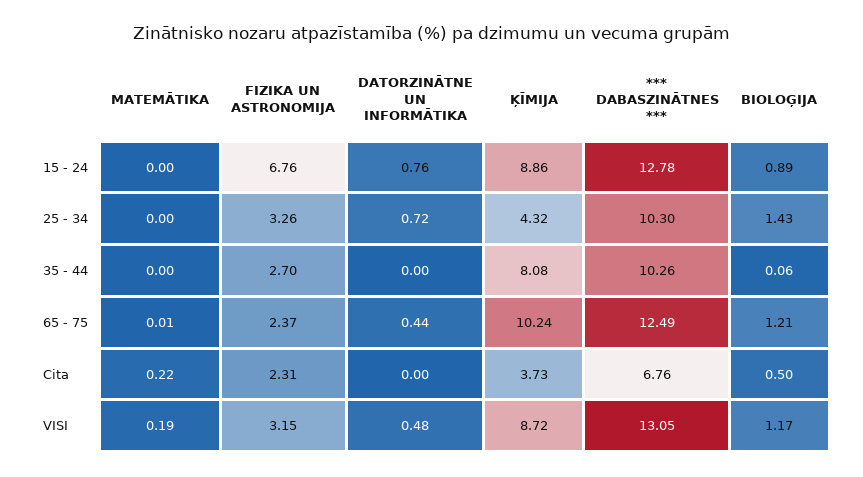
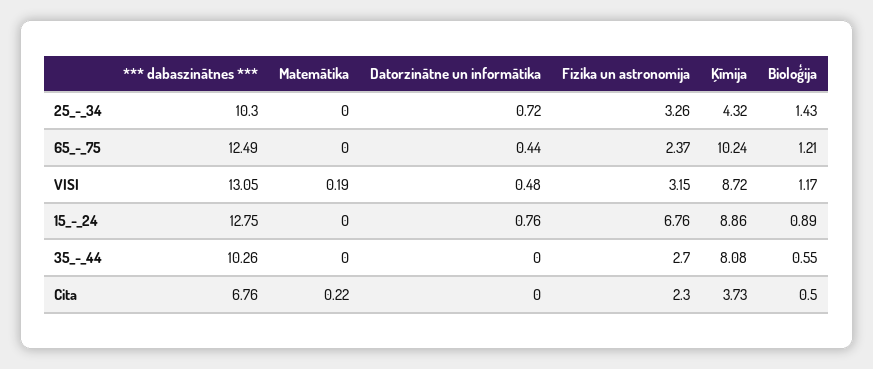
  {
    "MATEMĀTIKA": {
      "15 - 24": 0,
      "25 - 34": 0,
      "35 - 44": 0,
-     "65 - 75": 0.01,
+     "65 - 75": 0,
      "Cita": 0.22,
      "VISI": 0.19
    },
    "FIZIKA UN ASTRONOMIJA": {
      "15 - 24": 6.76,
      "25 - 34": 3.26,
      "35 - 44": 2.7,
      "65 - 75": 2.37,
-     "Cita": 2.31,
+     "Cita": 2.3,
      "VISI": 3.15
    },
    "DATORZINĀTNE UN INFORMĀTIKA": {
      "15 - 24": 0.76,
      "25 - 34": 0.72,
      "35 - 44": 0,
      "65 - 75": 0.44,
      "Cita": 0,
      "VISI": 0.48
    },
    "ĶĪMIJA": {
      "15 - 24": 8.86,
      "25 - 34": 4.32,
      "35 - 44": 8.08,
      "65 - 75": 10.24,
      "Cita": 3.73,
      "VISI": 8.72
    },
    "*** DABASZINĀTNES ***": {
-     "15 - 24": 12.78,
+     "15 - 24": 12.75,
      "25 - 34": 10.3,
      "35 - 44": 10.26,
      "65 - 75": 12.49,
      "Cita": 6.76,
      "VISI": 13.05
    },
    "BIOLOĢIJA": {
      "15 - 24": 0.89,
      "25 - 34": 1.43,
-     "35 - 44": 0.06,
+     "35 - 44": 0.55,
      "65 - 75": 1.21,
      "Cita": 0.5,
      "VISI": 1.17
    }
  }

